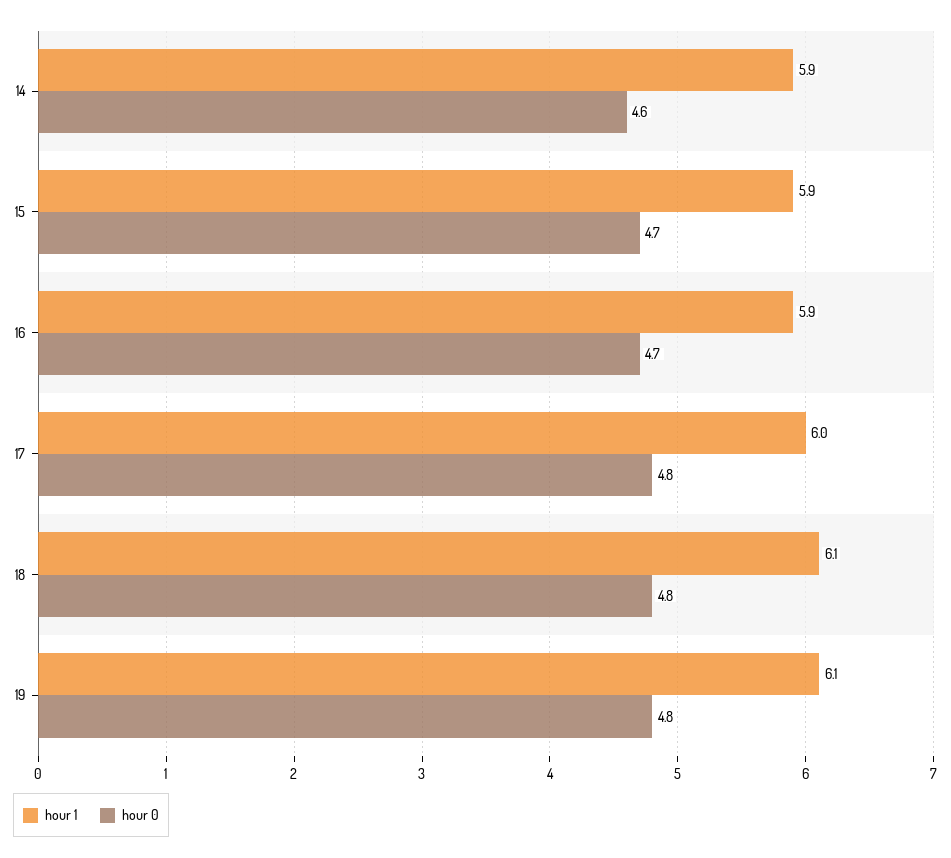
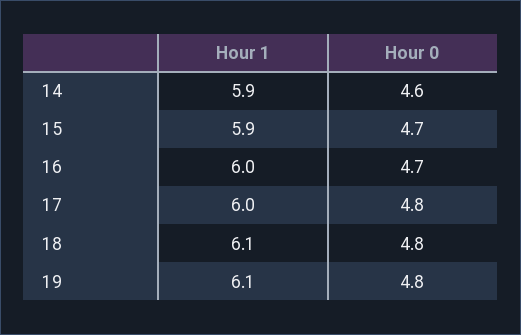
  {
    "hour 1": {
      "14": 5.9,
      "15": 5.9,
-     "16": 5.9,
+     "16": 6,
      "17": 6,
      "18": 6.1,
      "19": 6.1
    },
    "hour 0": {
      "14": 4.6,
      "15": 4.7,
      "16": 4.7,
      "17": 4.8,
      "18": 4.8,
      "19": 4.8
    }
  }

